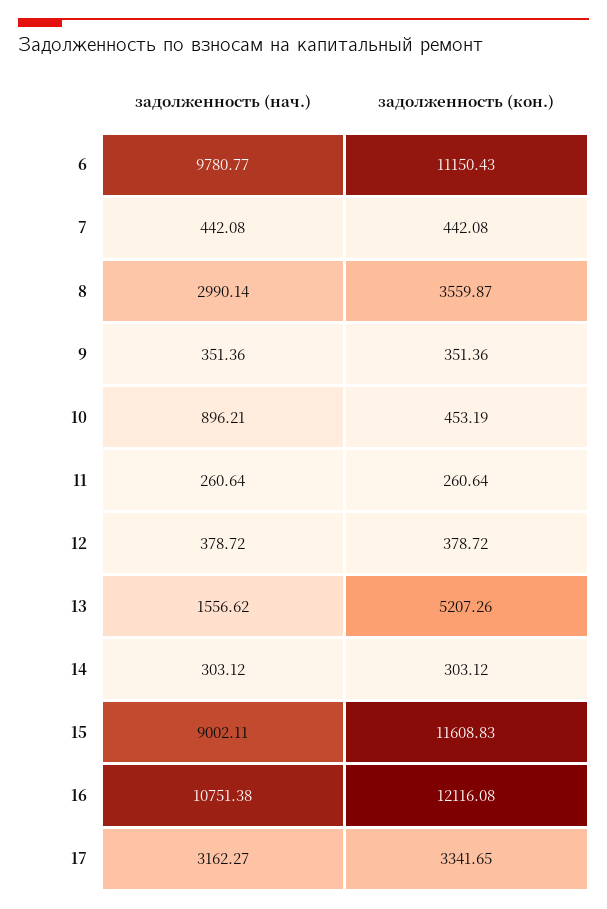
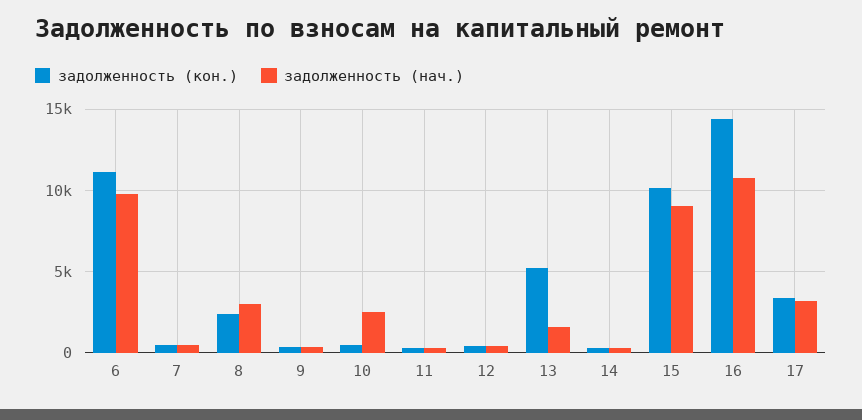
  {
    "задолженность (нач.)": {
      "6": 9780.77,
      "7": 442.08,
      "8": 2990.14,
      "9": 351.36,
-     "10": 896.21,
+     "10": 2500,
      "11": 260.64,
      "12": 378.72,
      "13": 1556.62,
      "14": 303.12,
      "15": 9002.11,
      "16": 10751.38,
      "17": 3162.27
    },
    "задолженность (кон.)": {
      "6": 11150.43,
      "7": 442.08,
-     "8": 3559.87,
+     "8": 2500,
      "9": 351.36,
      "10": 453.19,
      "11": 260.64,
      "12": 378.72,
      "13": 5207.26,
      "14": 303.12,
-     "15": 11608.83,
+     "15": 10000,
-     "16": 12116.08,
+     "16": 14500,
      "17": 3341.65
    }
  }

